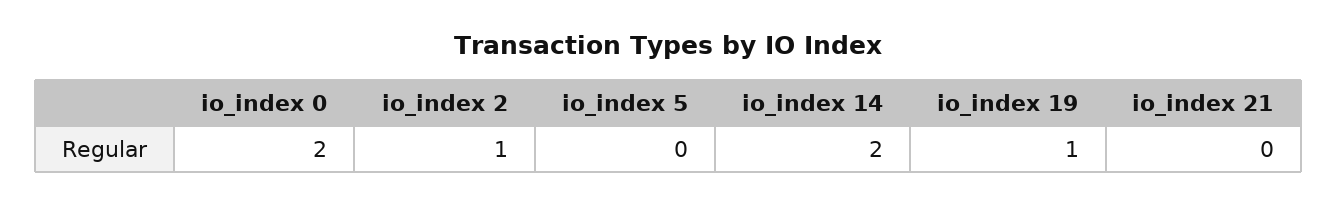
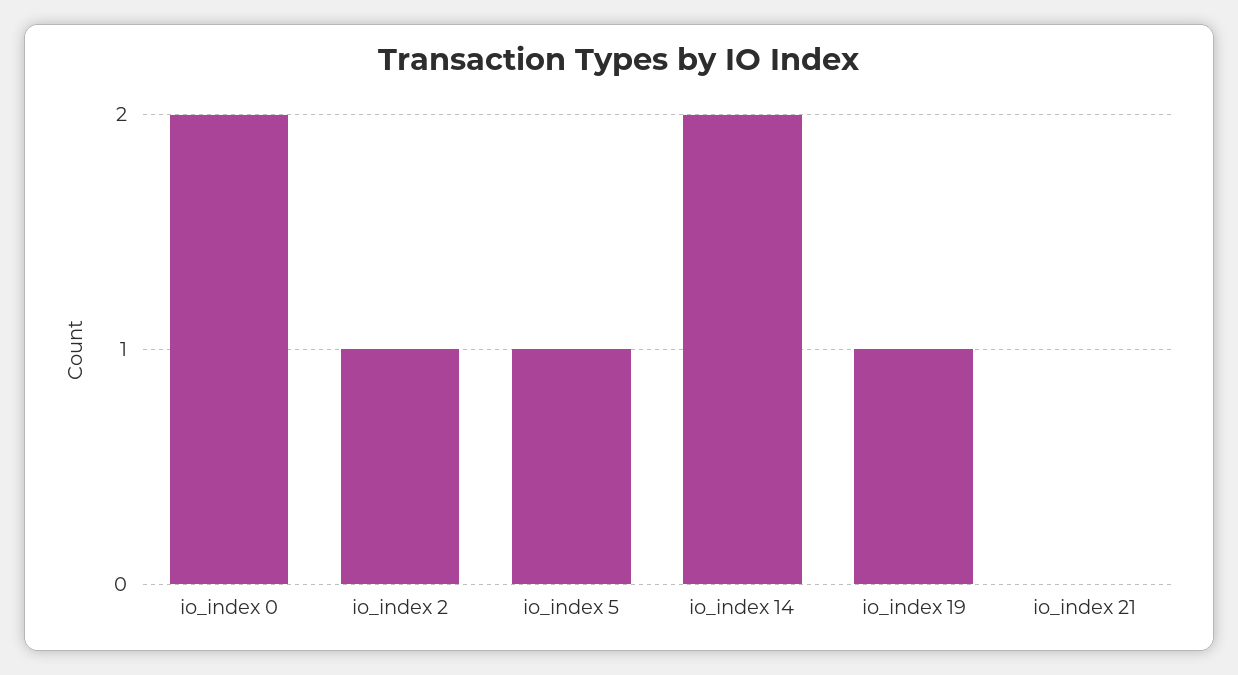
  {
    "io_index 0": 2,
    "io_index 2": 1,
-   "io_index 5": 0,
+   "io_index 5": 1,
    "io_index 14": 2,
    "io_index 19": 1,
    "io_index 21": 0
  }

